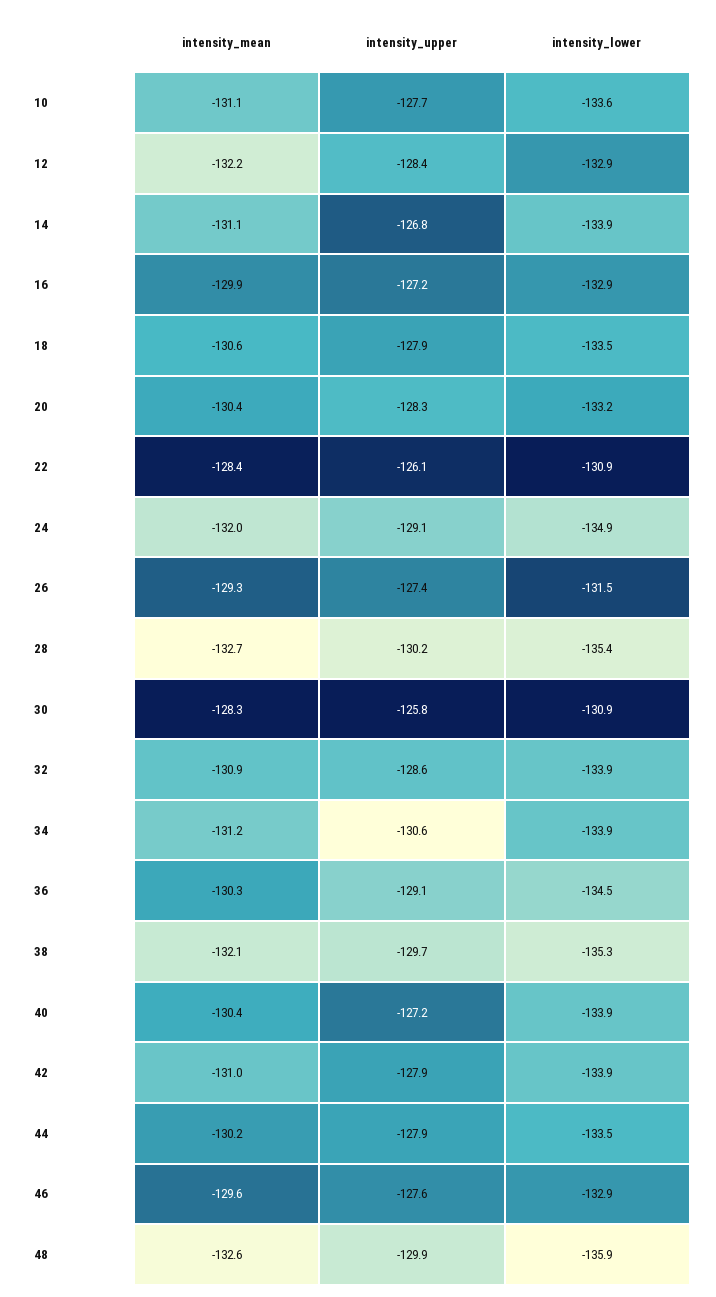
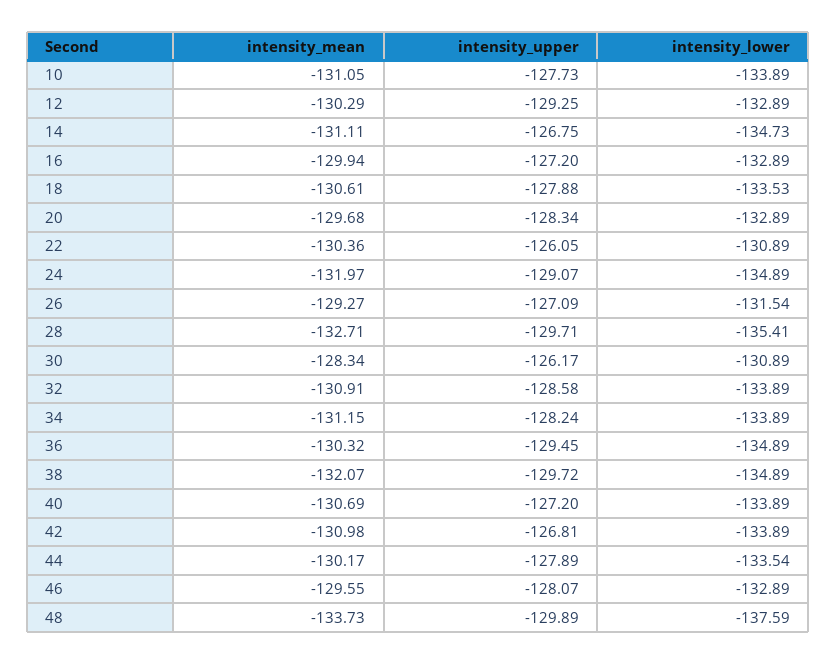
  {
    "intensity_mean": {
      "10": -131.05,
-     "12": -132.2,
+     "12": -130.29,
      "14": -131.11,
      "16": -129.94,
      "18": -130.61,
-     "20": -130.4,
+     "20": -129.68,
-     "22": -128.4,
+     "22": -130.36,
      "24": -131.97,
      "26": -129.27,
      "28": -132.71,
      "30": -128.34,
      "32": -130.91,
      "34": -131.15,
      "36": -130.32,
      "38": -132.07,
-     "40": -130.4,
+     "40": -130.69,
      "42": -130.98,
      "44": -130.17,
      "46": -129.55,
-     "48": -132.6
+     "48": -133.73
    },
    "intensity_upper": {
      "10": -127.73,
-     "12": -128.4,
+     "12": -129.25,
      "14": -126.75,
      "16": -127.2,
      "18": -127.88,
      "20": -128.34,
      "22": -126.05,
      "24": -129.07,
-     "26": -127.4,
+     "26": -127.09,
-     "28": -130.2,
+     "28": -129.71,
-     "30": -125.8,
+     "30": -126.17,
      "32": -128.58,
-     "34": -130.6,
+     "34": -128.24,
-     "36": -129.1,
+     "36": -129.45,
      "38": -129.72,
      "40": -127.2,
-     "42": -127.9,
+     "42": -126.81,
      "44": -127.89,
-     "46": -127.6,
+     "46": -128.07,
      "48": -129.89
    },
    "intensity_lower": {
-     "10": -133.6,
+     "10": -133.89,
      "12": -132.89,
-     "14": -133.9,
+     "14": -134.73,
      "16": -132.89,
      "18": -133.53,
-     "20": -133.2,
+     "20": -132.89,
      "22": -130.89,
      "24": -134.89,
      "26": -131.54,
      "28": -135.41,
      "30": -130.89,
      "32": -133.89,
      "34": -133.89,
-     "36": -134.5,
+     "36": -134.89,
-     "38": -135.3,
+     "38": -134.89,
      "40": -133.89,
      "42": -133.89,
      "44": -133.54,
      "46": -132.89,
-     "48": -135.9
+     "48": -137.59
    }
  }

